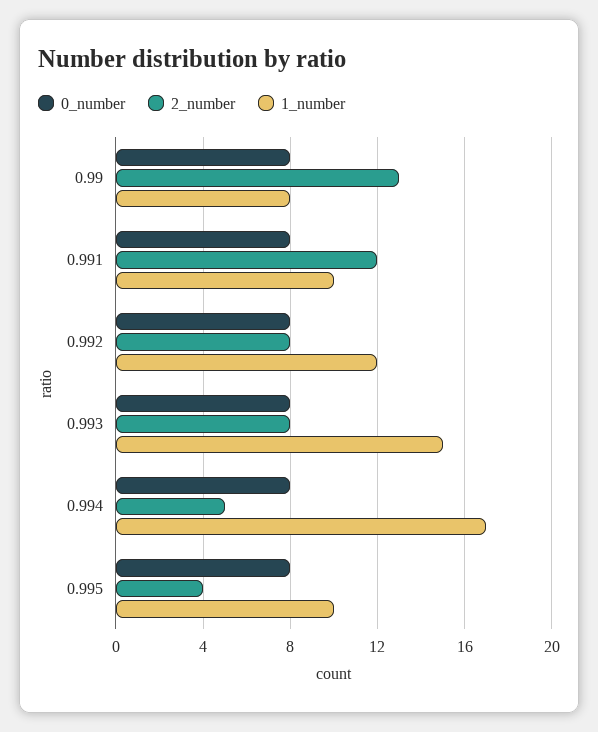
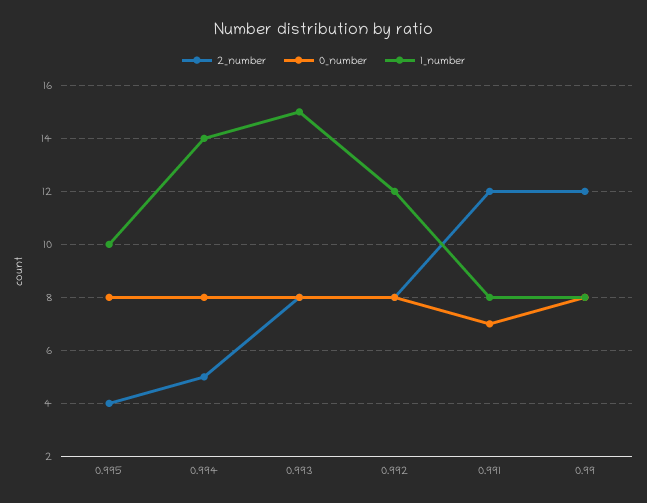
  {
    "0_number": {
      "0.99": 8,
-     "0.991": 8,
+     "0.991": 7,
      "0.992": 8,
      "0.993": 8,
      "0.994": 8,
      "0.995": 8
    },
    "2_number": {
-     "0.99": 13,
+     "0.99": 12,
      "0.991": 12,
      "0.992": 8,
      "0.993": 8,
      "0.994": 5,
      "0.995": 4
    },
    "1_number": {
      "0.99": 8,
-     "0.991": 10,
+     "0.991": 8,
      "0.992": 12,
      "0.993": 15,
-     "0.994": 17,
+     "0.994": 14,
      "0.995": 10
    }
  }

